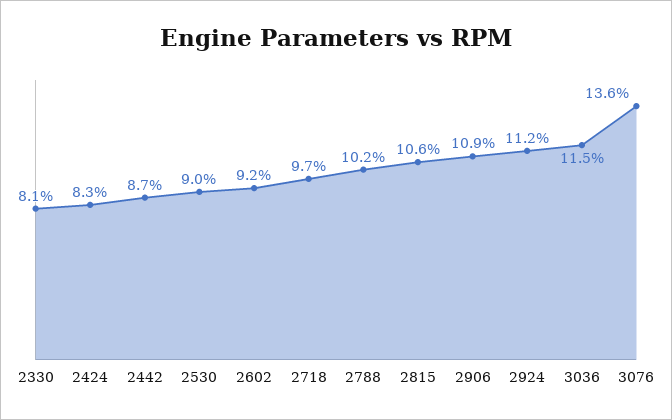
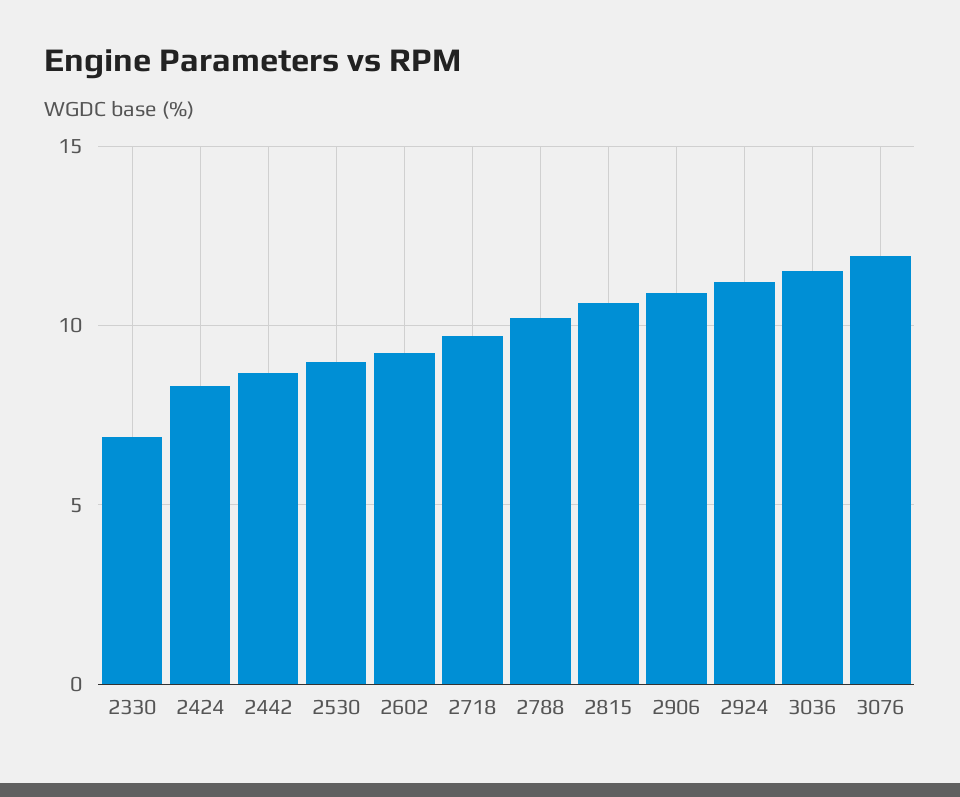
  {
-   "2330": 8.1,
+   "2330": 7,
    "2424": 8.3,
    "2442": 8.7,
    "2530": 9,
    "2602": 9.2,
    "2718": 9.7,
    "2788": 10.2,
    "2815": 10.6,
    "2906": 10.9,
    "2924": 11.2,
    "3036": 11.5,
-   "3076": 13.6
+   "3076": 12
  }

